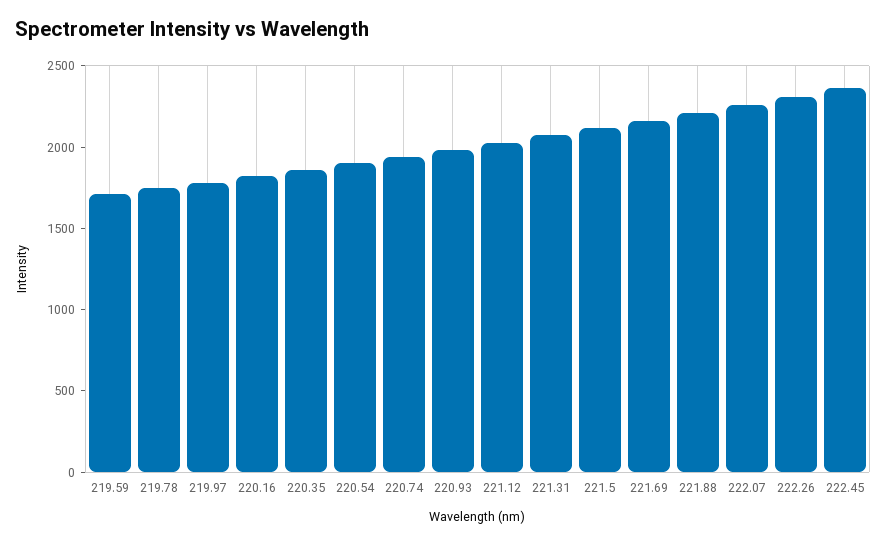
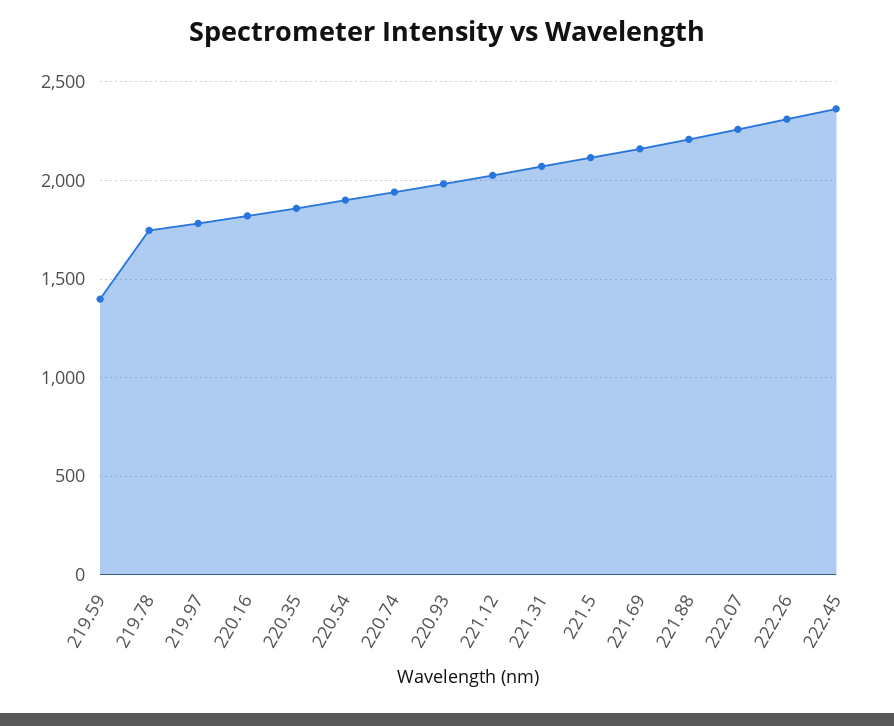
  {
-   "219.59": 1700,
+   "219.59": 1400,
    "219.78": 1750,
    "219.97": 1800,
    "220.16": 1800,
    "220.35": 1850,
    "220.54": 1900,
    "220.74": 1950,
    "220.93": 2000,
    "221.12": 2050,
    "221.31": 2050,
    "221.5": 2100,
    "221.69": 2150,
    "221.88": 2200,
    "222.07": 2250,
    "222.26": 2300,
    "222.45": 2350
  }

